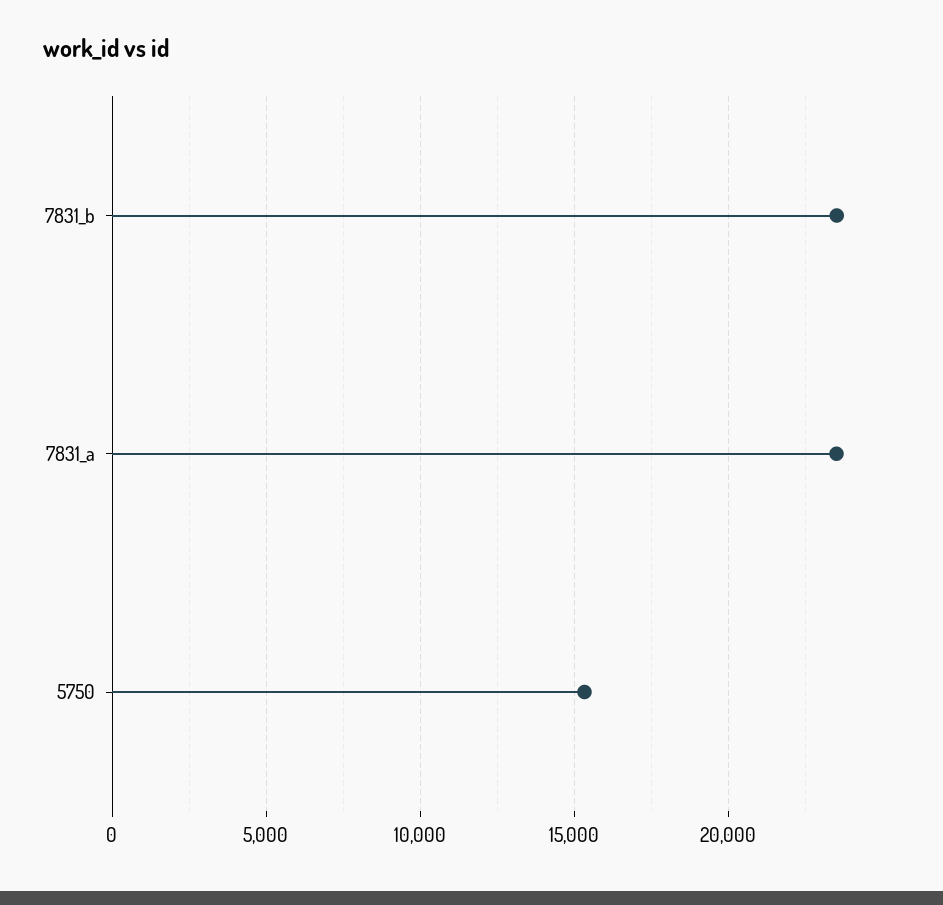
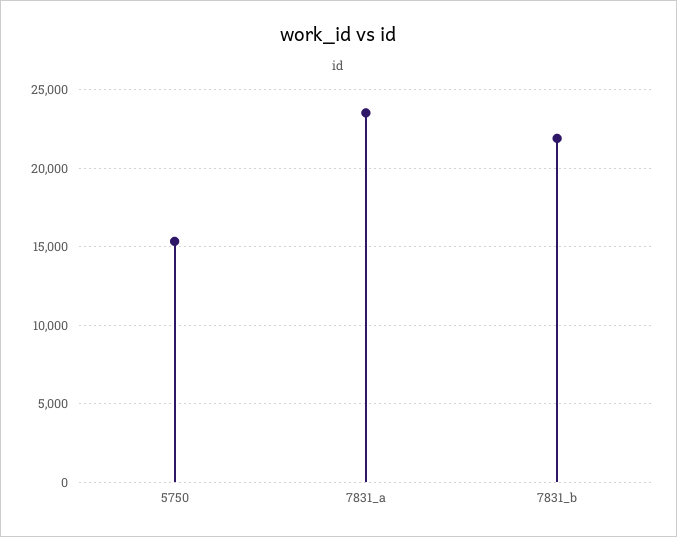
  {
-   "7831_b": 23500,
+   "7831_b": 22000,
    "7831_a": 23500,
    "5750": 15500
  }

